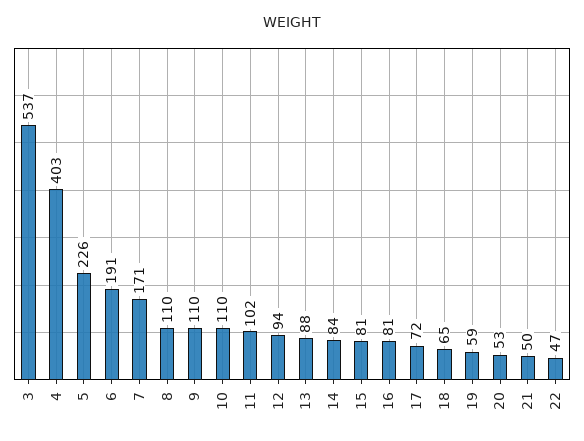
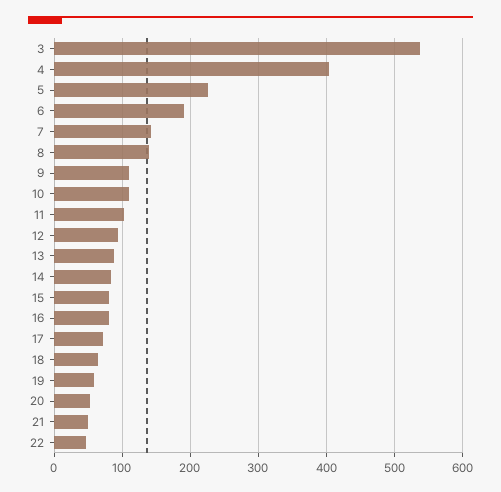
  {
    "3": 537,
    "4": 403,
    "5": 226,
    "6": 191,
-   "7": 171,
+   "7": 140,
-   "8": 110,
+   "8": 140,
    "9": 110,
    "10": 110,
    "11": 102,
    "12": 94,
    "13": 88,
    "14": 84,
    "15": 81,
    "16": 81,
    "17": 72,
    "18": 65,
    "19": 59,
    "20": 53,
    "21": 50,
    "22": 47
  }

